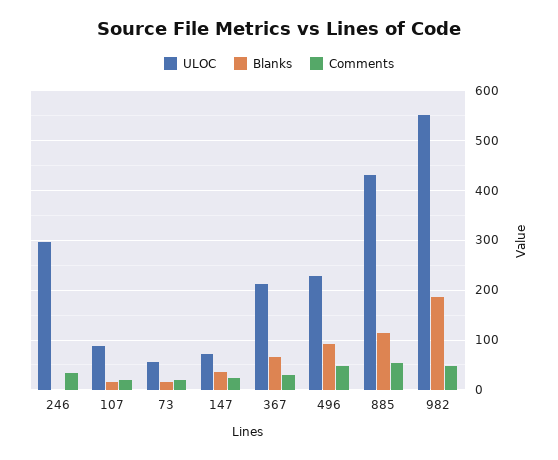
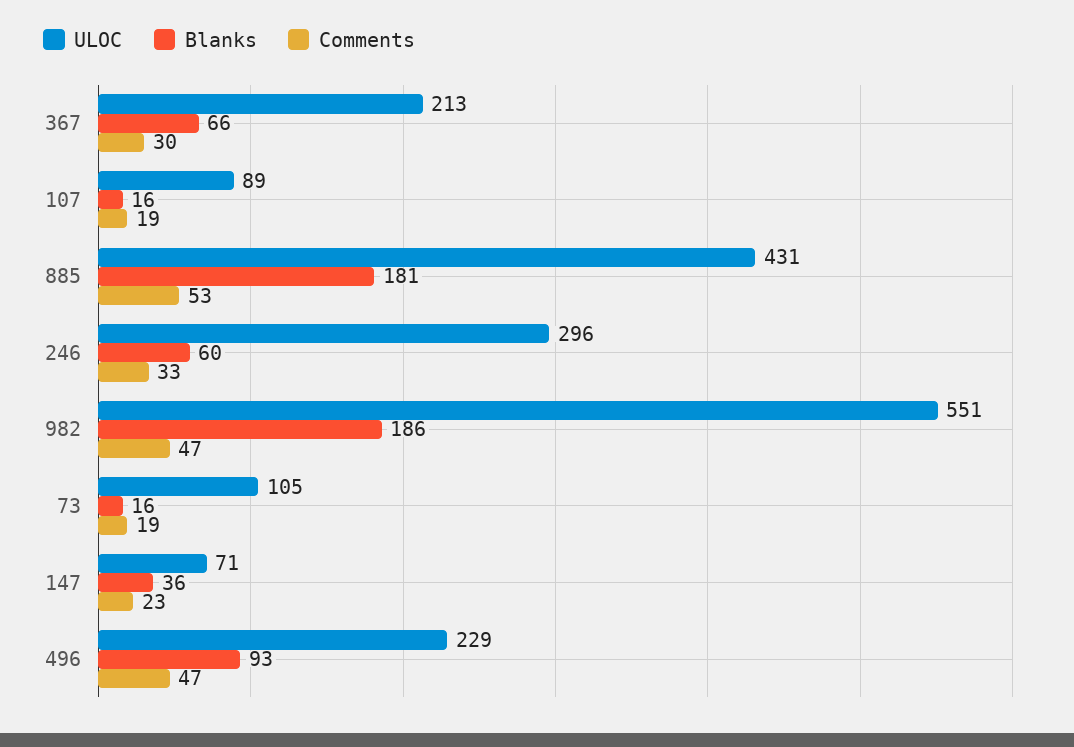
  {
    "ULOC": {
      "246": 296,
      "107": 89,
-     "73": 60,
+     "73": 105,
      "147": 71,
      "367": 213,
      "496": 229,
      "885": 431,
      "982": 551
    },
    "Blanks": {
-     "246": 0,
+     "246": 60,
      "107": 16,
      "73": 16,
      "147": 36,
      "367": 66,
      "496": 93,
-     "885": 120,
+     "885": 181,
      "982": 186
    },
    "Comments": {
      "246": 33,
      "107": 19,
      "73": 19,
      "147": 23,
      "367": 30,
      "496": 47,
      "885": 53,
      "982": 47
    }
  }

